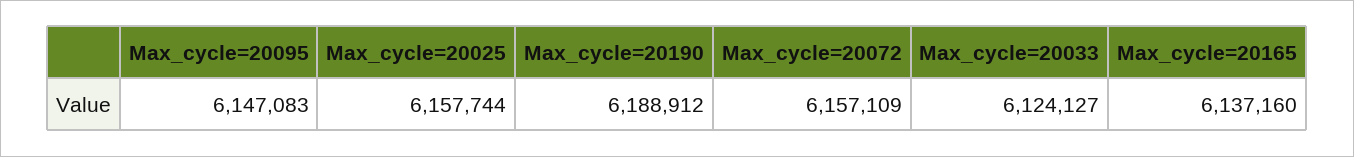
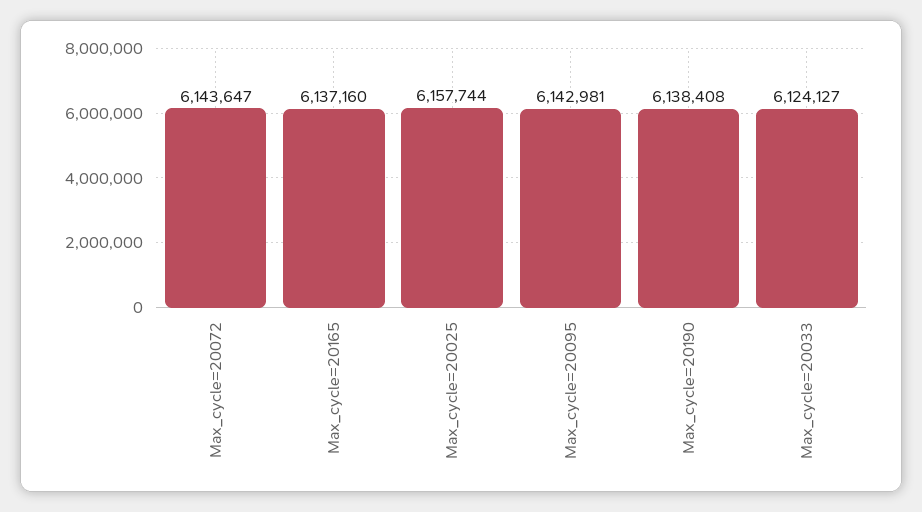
  {
-   "Max_cycle=20095": 6147083,
+   "Max_cycle=20095": 6142981,
    "Max_cycle=20025": 6157744,
-   "Max_cycle=20190": 6188912,
+   "Max_cycle=20190": 6138408,
-   "Max_cycle=20072": 6157109,
+   "Max_cycle=20072": 6143647,
    "Max_cycle=20033": 6124127,
    "Max_cycle=20165": 6137160
  }

